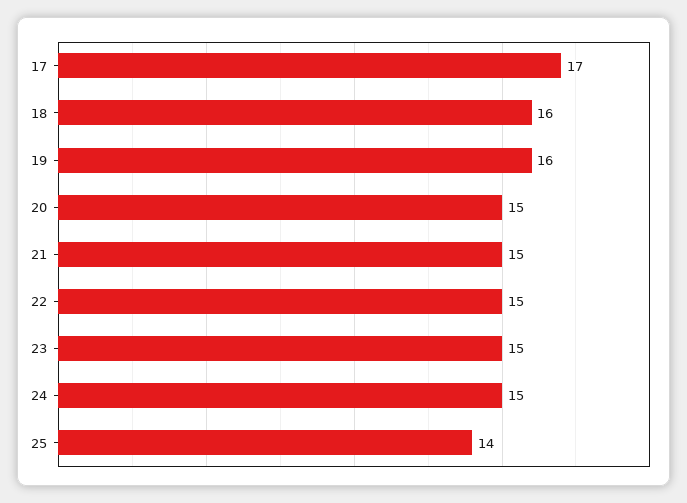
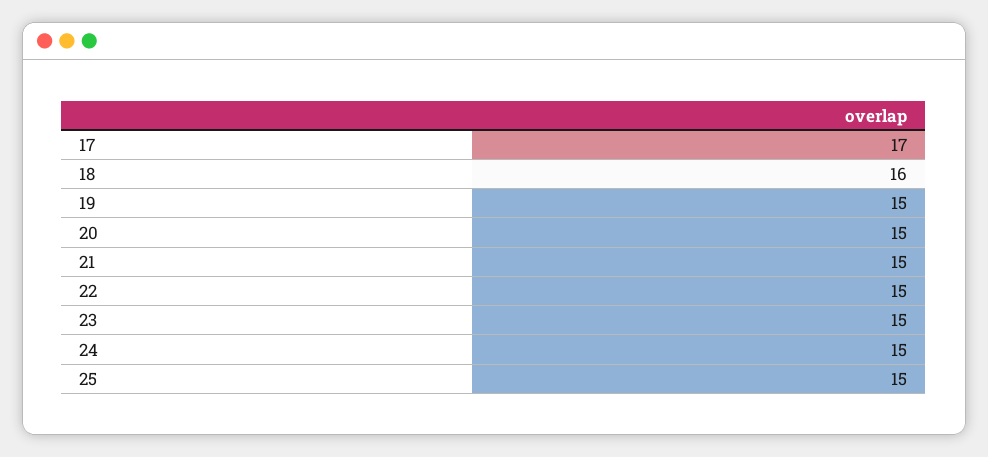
  {
    "17": 17,
    "18": 16,
-   "19": 16,
+   "19": 15,
    "20": 15,
    "21": 15,
    "22": 15,
    "23": 15,
    "24": 15,
-   "25": 14
+   "25": 15
  }

